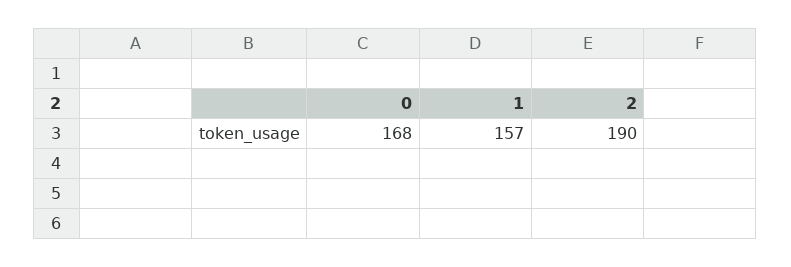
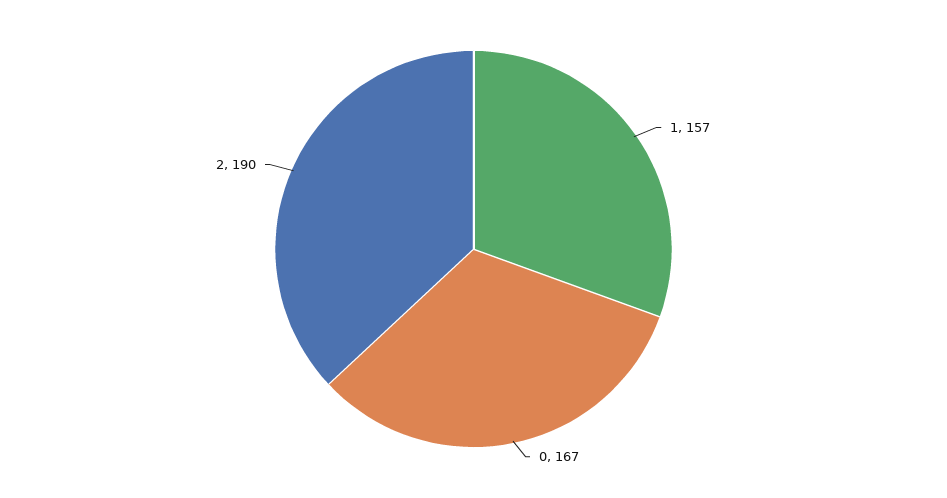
  {
-   "0": 168,
+   "0": 167,
    "1": 157,
    "2": 190
  }

